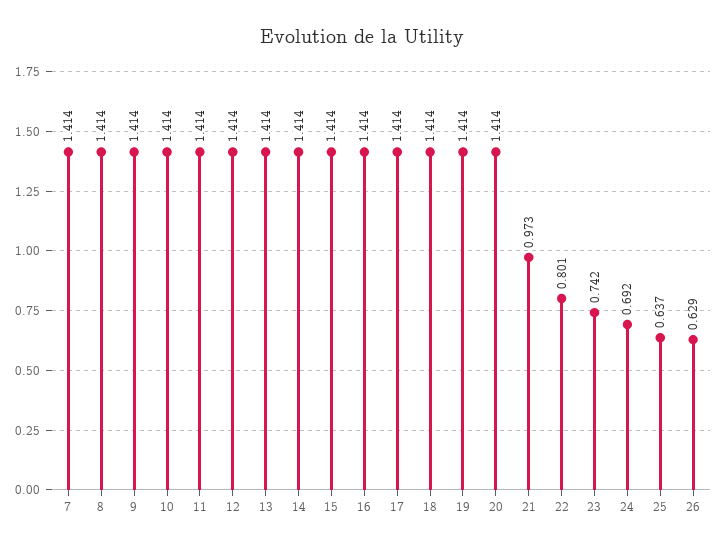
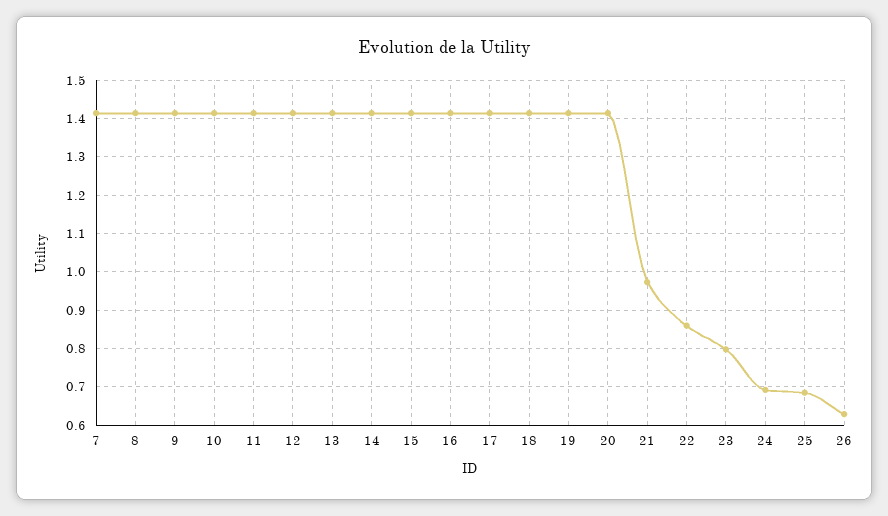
  {
    "7": 1.414,
    "8": 1.414,
    "9": 1.414,
    "10": 1.414,
    "11": 1.414,
    "12": 1.414,
    "13": 1.414,
    "14": 1.414,
    "15": 1.414,
    "16": 1.414,
    "17": 1.414,
    "18": 1.414,
    "19": 1.414,
    "20": 1.414,
    "21": 0.973,
-   "22": 0.801,
+   "22": 0.86,
-   "23": 0.742,
+   "23": 0.8,
    "24": 0.692,
-   "25": 0.637,
+   "25": 0.68,
    "26": 0.629
  }

